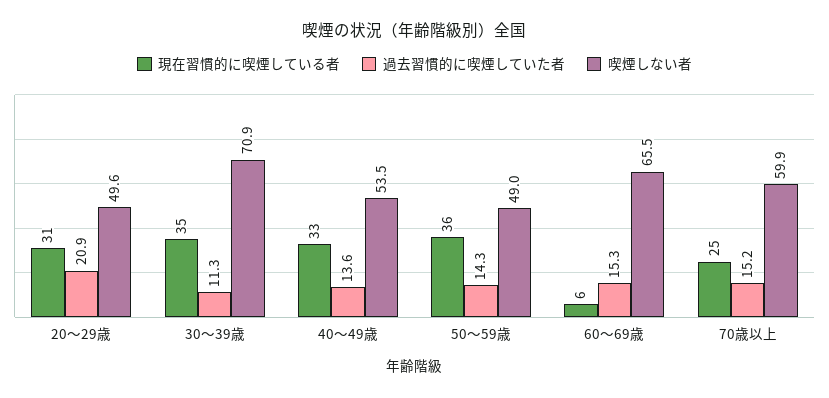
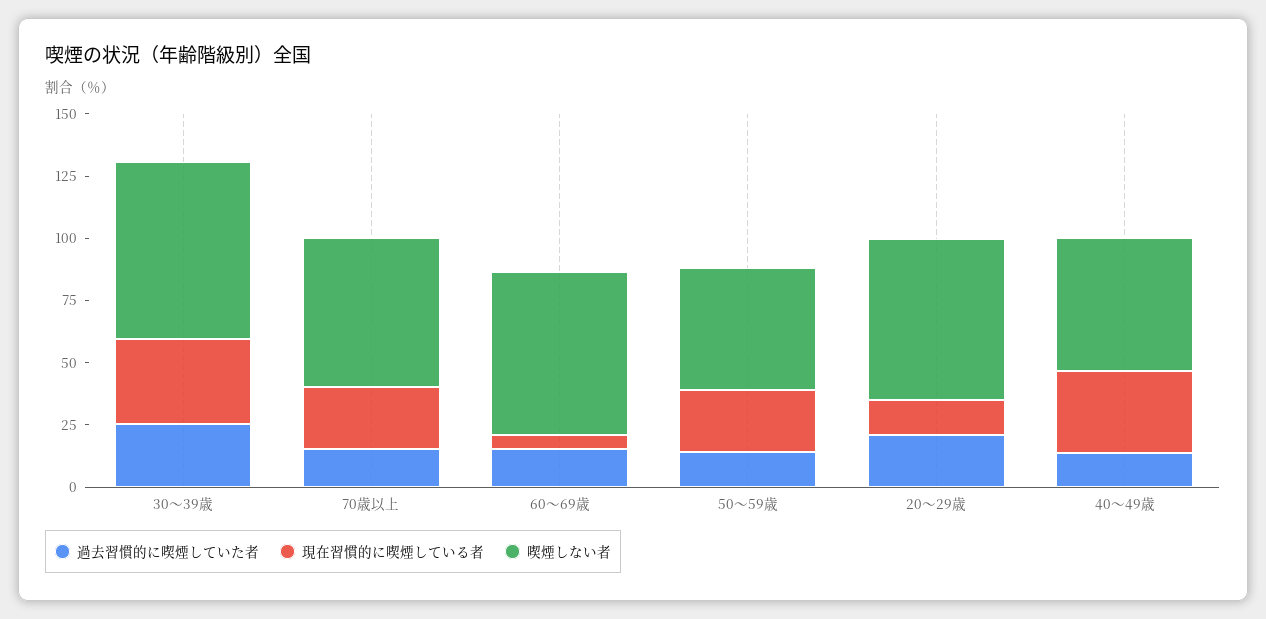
  {
    "現在習慣的に喫煙している者": {
-     "20～29歳": 31,
+     "20～29歳": 15,
      "30～39歳": 35,
      "40～49歳": 33,
-     "50～59歳": 36,
+     "50～59歳": 25,
      "60～69歳": 6,
      "70歳以上": 25
    },
    "過去習慣的に喫煙していた者": {
      "20～29歳": 20.9,
-     "30～39歳": 11.3,
+     "30～39歳": 25,
      "40～49歳": 13.6,
      "50～59歳": 14.3,
      "60～69歳": 15.3,
      "70歳以上": 15.2
    },
    "喫煙しない者": {
-     "20～29歳": 49.6,
+     "20～29歳": 65,
      "30～39歳": 70.9,
      "40～49歳": 53.5,
      "50～59歳": 49,
      "60～69歳": 65.5,
      "70歳以上": 59.9
    }
  }

